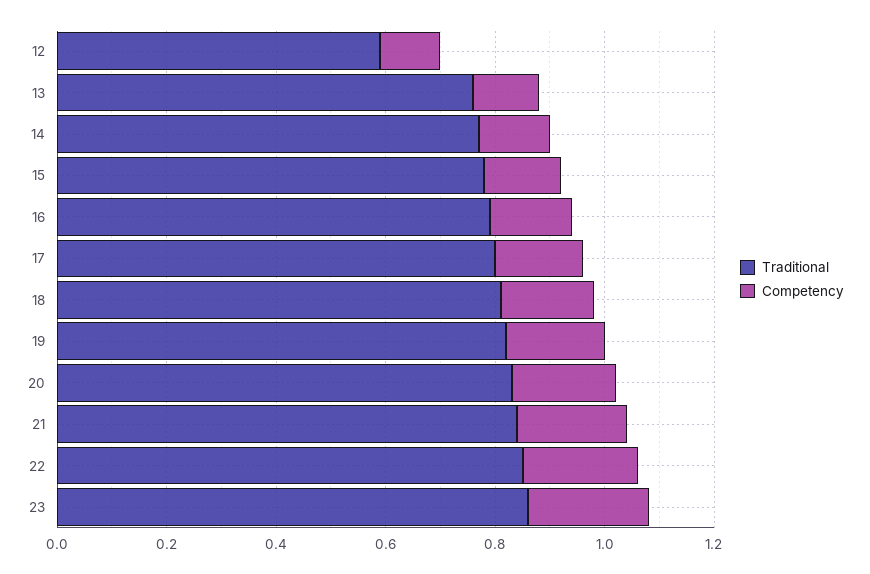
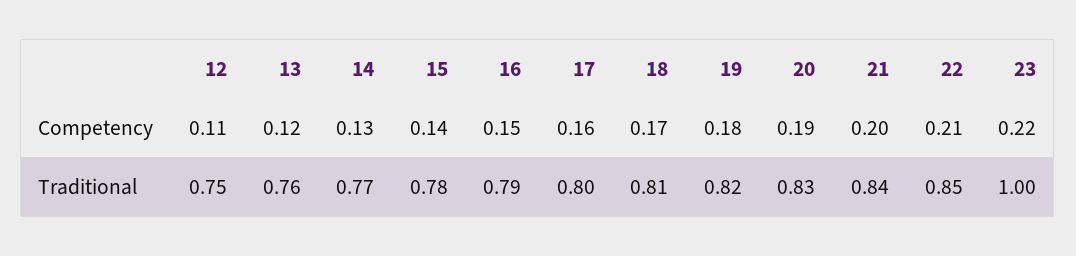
  {
    "Traditional": {
-     "12": 0.6,
+     "12": 0.75,
      "13": 0.76,
      "14": 0.77,
      "15": 0.78,
      "16": 0.79,
      "17": 0.8,
      "18": 0.81,
      "19": 0.82,
      "20": 0.83,
      "21": 0.84,
      "22": 0.85,
-     "23": 0.85
+     "23": 1
    },
    "Competency": {
      "12": 0.11,
      "13": 0.12,
      "14": 0.13,
      "15": 0.14,
      "16": 0.15,
      "17": 0.16,
      "18": 0.17,
      "19": 0.18,
      "20": 0.19,
      "21": 0.2,
      "22": 0.21,
      "23": 0.22
    }
  }

